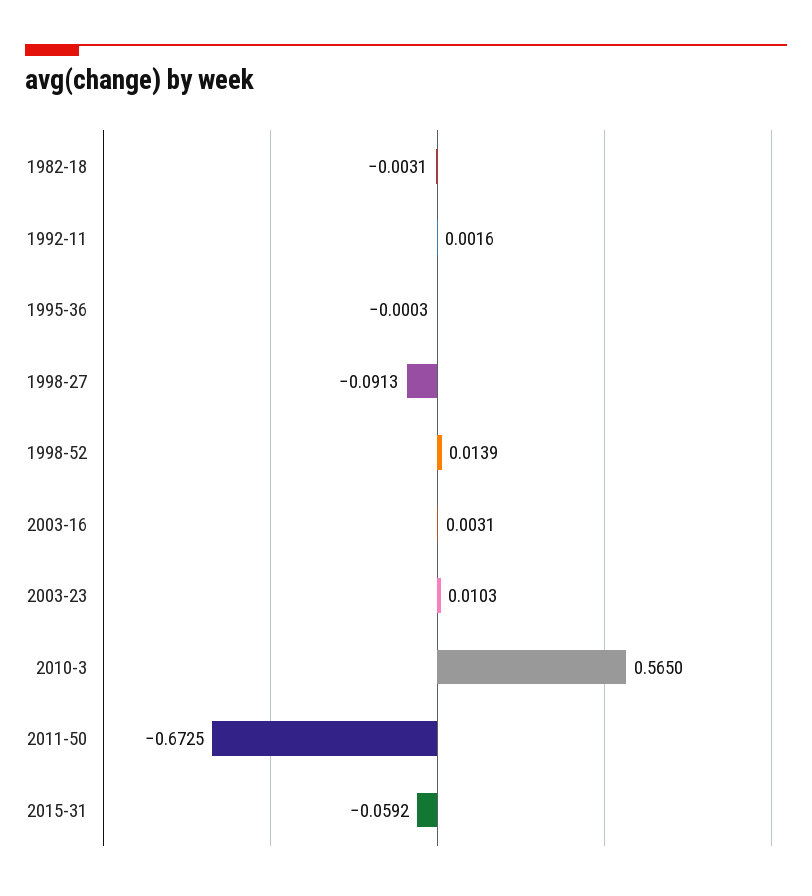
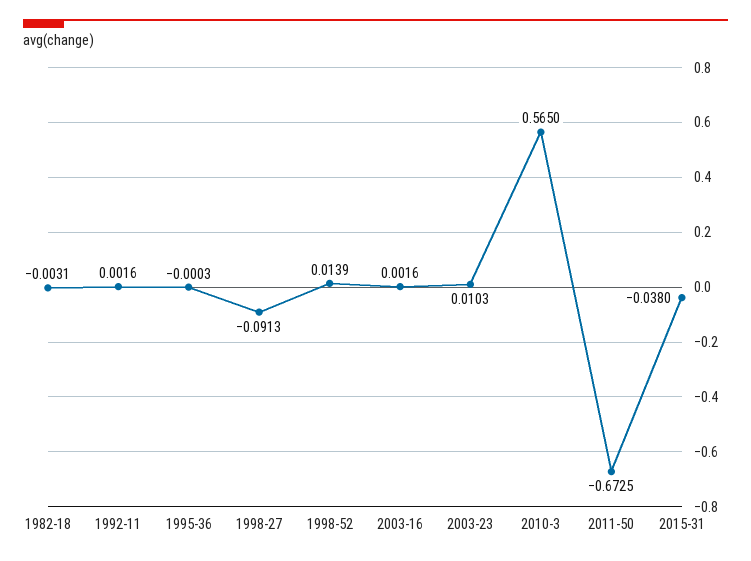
  {
    "1982-18": -0.0031,
    "1992-11": 0.0016,
    "1995-36": -0.0003,
    "1998-27": -0.0913,
    "1998-52": 0.0139,
-   "2003-16": 0.0031,
+   "2003-16": 0.0016,
    "2003-23": 0.0103,
    "2010-3": 0.565,
    "2011-50": -0.6725,
-   "2015-31": -0.0592
+   "2015-31": -0.038
  }

